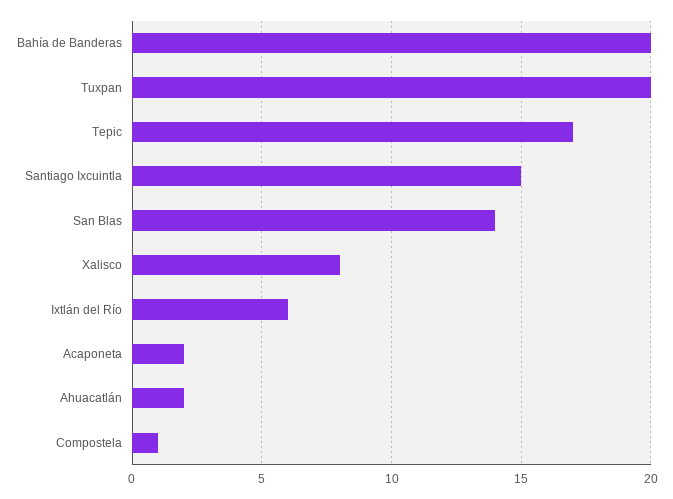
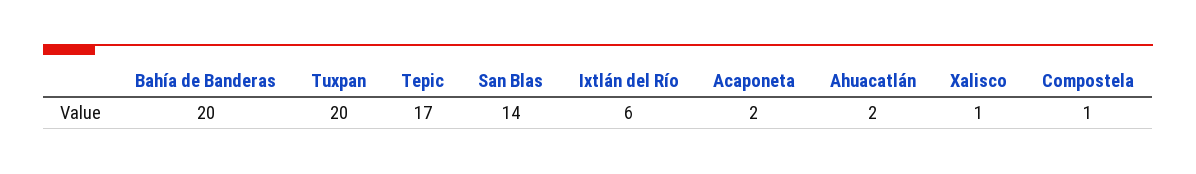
  {
    "Bahía de Banderas": 20,
    "Tuxpan": 20,
    "Tepic": 17,
-   "Santiago Ixcuintla": 15,
    "San Blas": 14,
-   "Xalisco": 8,
+   "Xalisco": 1,
    "Ixtlán del Río": 6,
    "Acaponeta": 2,
    "Ahuacatlán": 2,
    "Compostela": 1
  }

